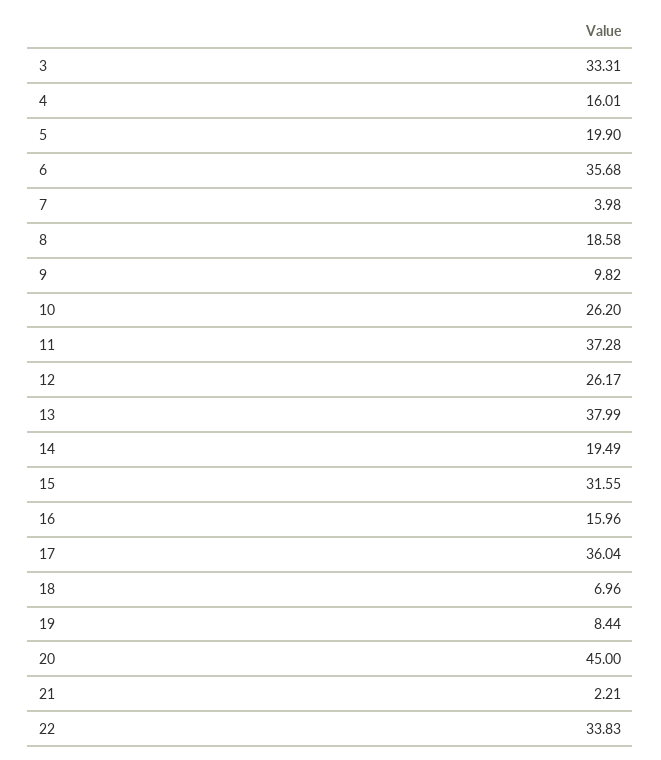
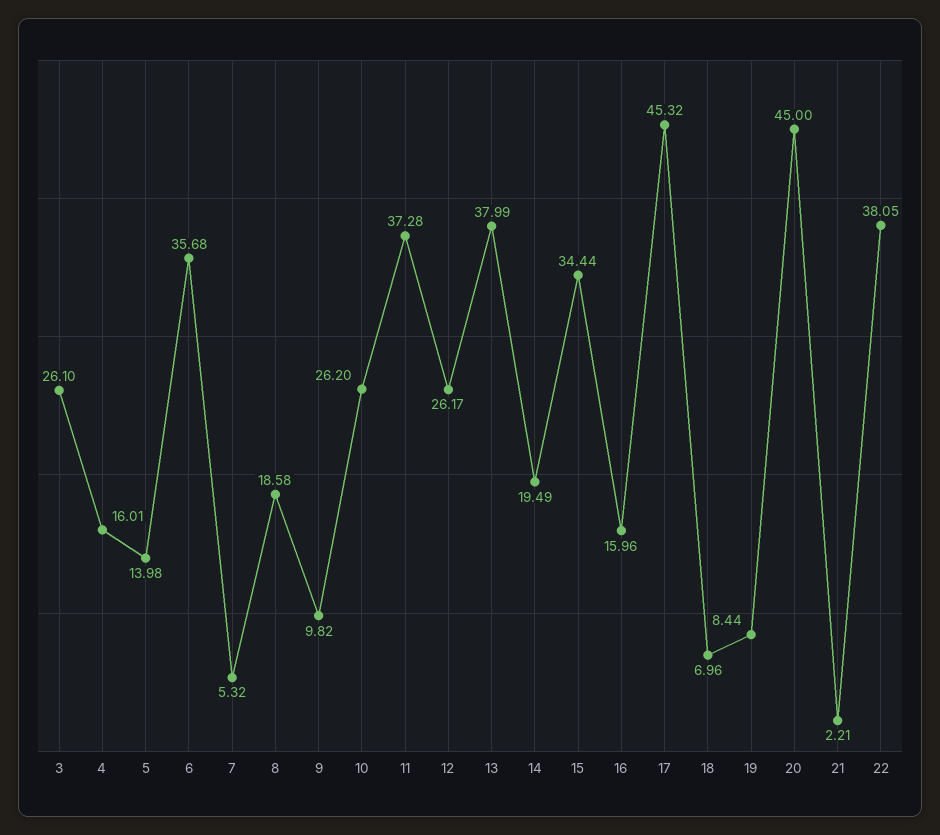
  {
-   "3": 33.31,
+   "3": 26.1,
    "4": 16.01,
-   "5": 19.9,
+   "5": 13.98,
    "6": 35.68,
-   "7": 3.98,
+   "7": 5.32,
    "8": 18.58,
    "9": 9.82,
    "10": 26.2,
    "11": 37.28,
    "12": 26.17,
    "13": 37.99,
    "14": 19.49,
-   "15": 31.55,
+   "15": 34.44,
    "16": 15.96,
-   "17": 36.04,
+   "17": 45.32,
    "18": 6.96,
    "19": 8.44,
    "20": 45,
    "21": 2.21,
-   "22": 33.83
+   "22": 38.05
  }

